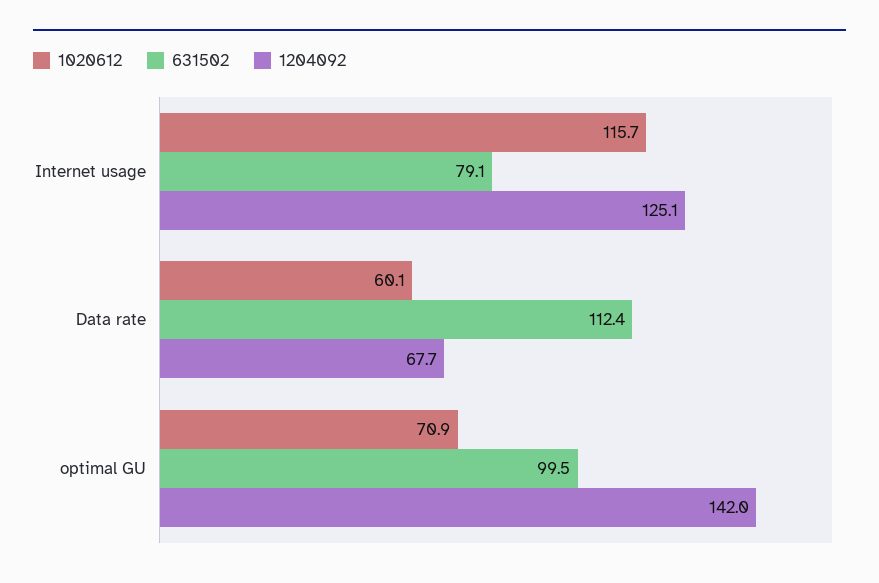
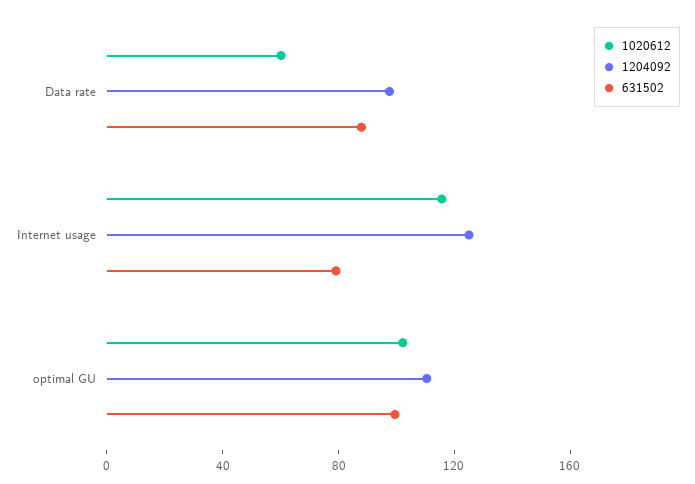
  {
    "1020612": {
      "Internet usage": 115.7,
      "Data rate": 60.1,
-     "optimal GU": 70.9
+     "optimal GU": 100
    },
    "631502": {
      "Internet usage": 79.1,
-     "Data rate": 112.4,
+     "Data rate": 90,
      "optimal GU": 99.5
    },
    "1204092": {
      "Internet usage": 125.1,
-     "Data rate": 67.7,
+     "Data rate": 100,
-     "optimal GU": 142
+     "optimal GU": 110
    }
  }

